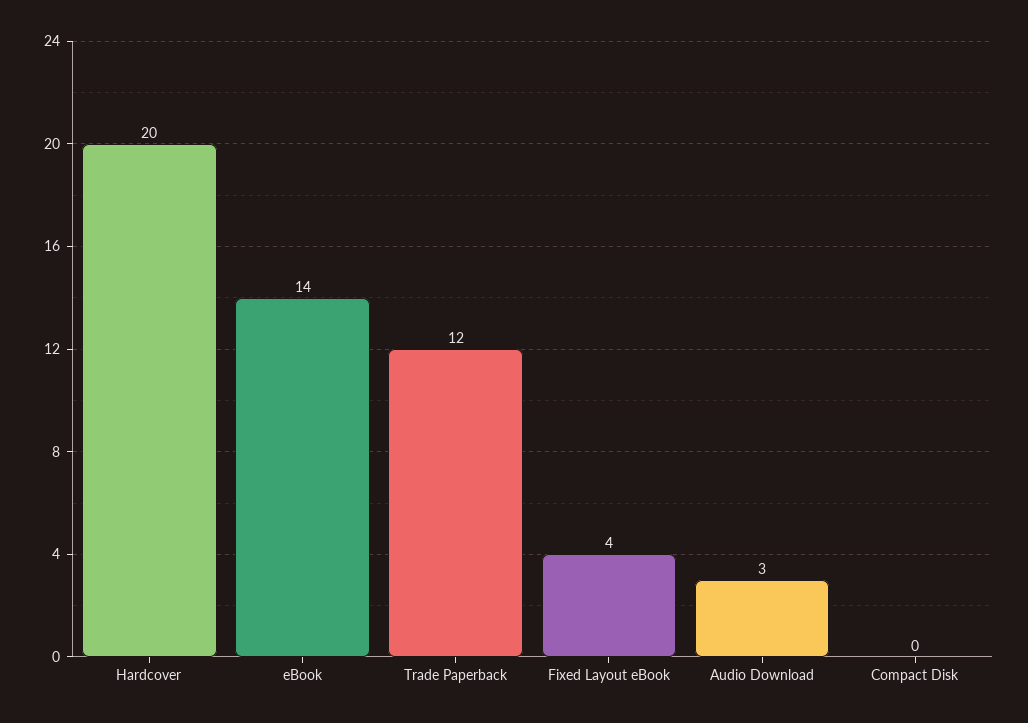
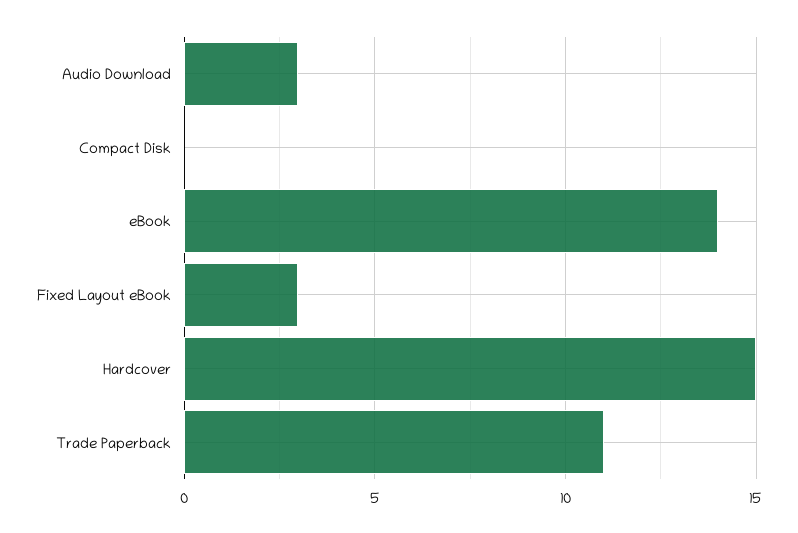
  {
-   "Hardcover": 20,
+   "Hardcover": 15,
    "eBook": 14,
-   "Trade Paperback": 12,
+   "Trade Paperback": 11,
-   "Fixed Layout eBook": 4,
+   "Fixed Layout eBook": 3,
    "Audio Download": 3,
    "Compact Disk": 0
  }

